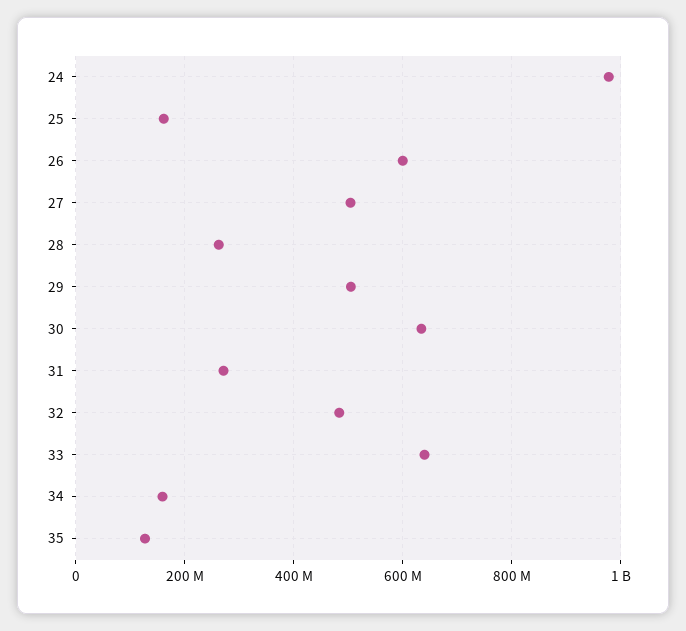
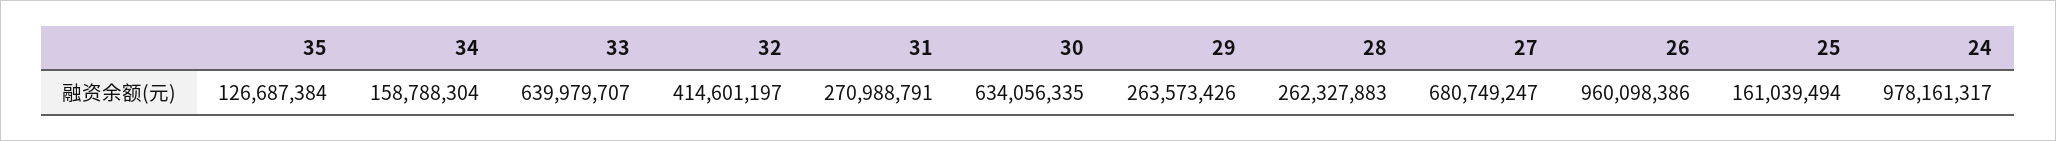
  {
    "24": 978161317,
    "25": 161039494,
-   "26": 600000000,
+   "26": 960098386,
-   "27": 500000000,
+   "27": 680749247,
    "28": 262327883,
-   "29": 500000000,
+   "29": 263573426,
    "30": 634056335,
    "31": 270988791,
-   "32": 480000000,
+   "32": 414601197,
    "33": 639979707,
    "34": 158788304,
    "35": 126687384
  }

